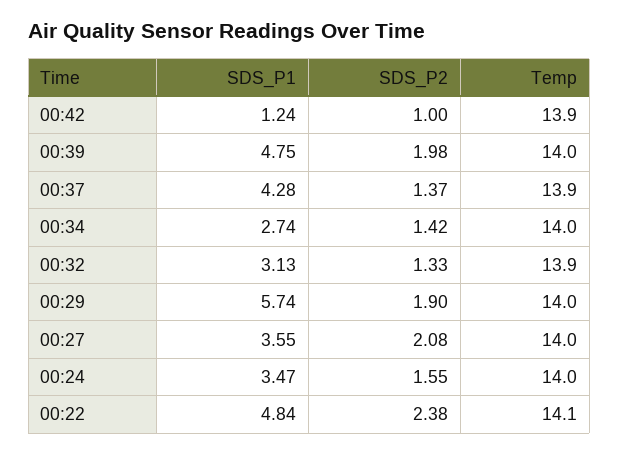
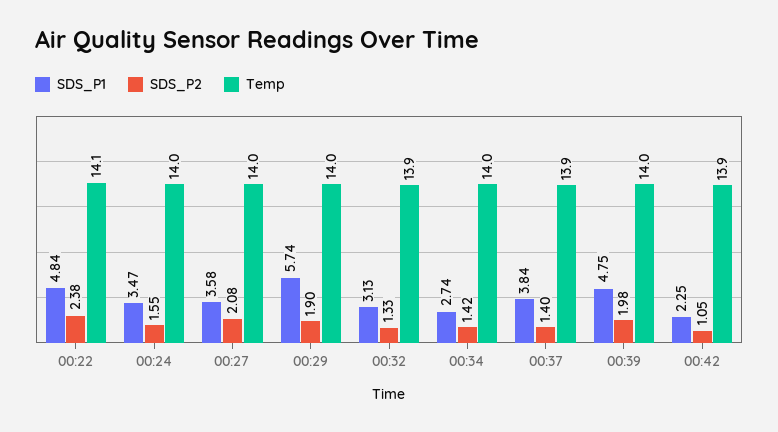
  {
    "SDS_P1": {
-     "00:42": 1.24,
+     "00:42": 2.25,
      "00:39": 4.75,
-     "00:37": 4.28,
+     "00:37": 3.84,
      "00:34": 2.74,
      "00:32": 3.13,
      "00:29": 5.74,
-     "00:27": 3.55,
+     "00:27": 3.58,
      "00:24": 3.47,
      "00:22": 4.84
    },
    "SDS_P2": {
-     "00:42": 1,
+     "00:42": 1.05,
      "00:39": 1.98,
-     "00:37": 1.37,
+     "00:37": 1.4,
      "00:34": 1.42,
      "00:32": 1.33,
      "00:29": 1.9,
      "00:27": 2.08,
      "00:24": 1.55,
      "00:22": 2.38
    },
    "Temp": {
      "00:42": 13.9,
      "00:39": 14,
      "00:37": 13.9,
      "00:34": 14,
      "00:32": 13.9,
      "00:29": 14,
      "00:27": 14,
      "00:24": 14,
      "00:22": 14.1
    }
  }

